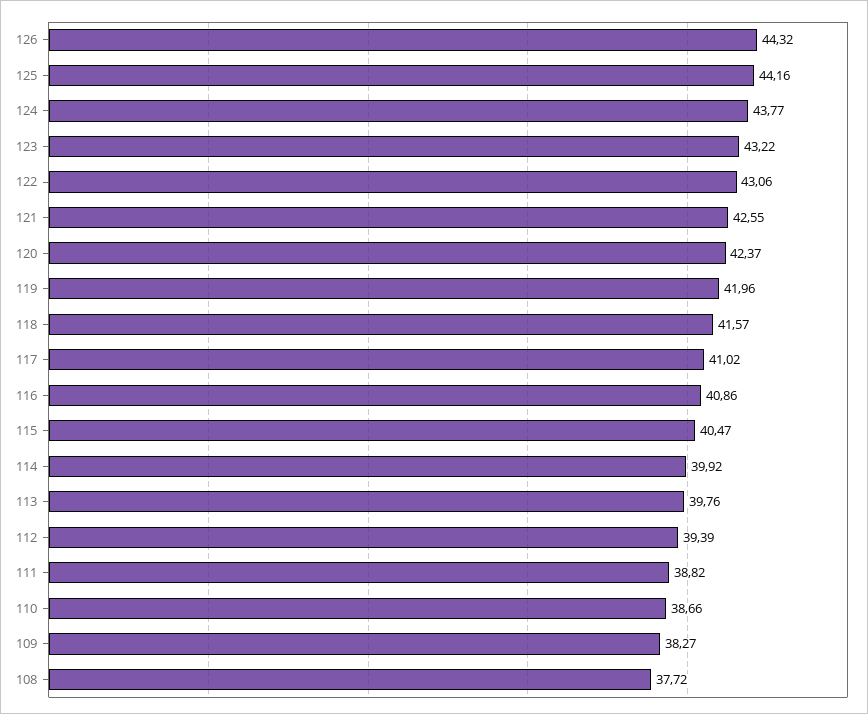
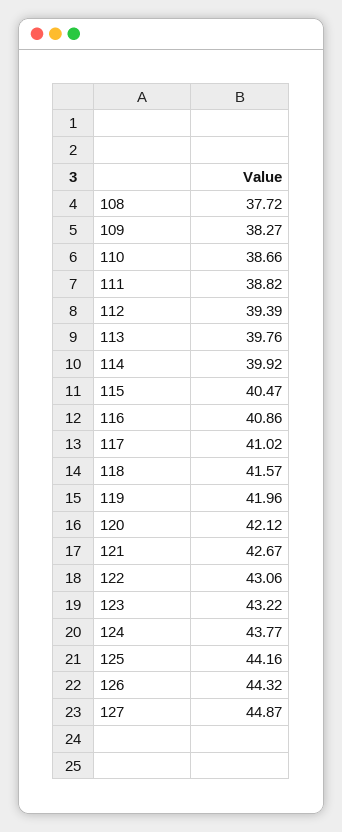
  {
    "126": 44.32,
    "125": 44.16,
    "124": 43.77,
    "123": 43.22,
    "122": 43.06,
-   "121": 42.55,
+   "121": 42.67,
-   "120": 42.37,
+   "120": 42.12,
    "119": 41.96,
    "118": 41.57,
    "117": 41.02,
    "116": 40.86,
    "115": 40.47,
    "114": 39.92,
    "113": 39.76,
    "112": 39.39,
    "111": 38.82,
    "110": 38.66,
    "109": 38.27,
-   "108": 37.72
+   "108": 37.72,
+   "127": 44.87
  }

